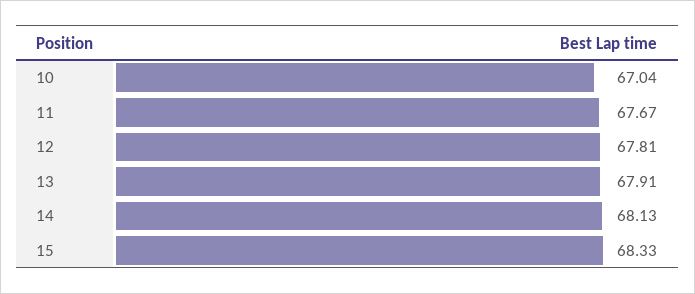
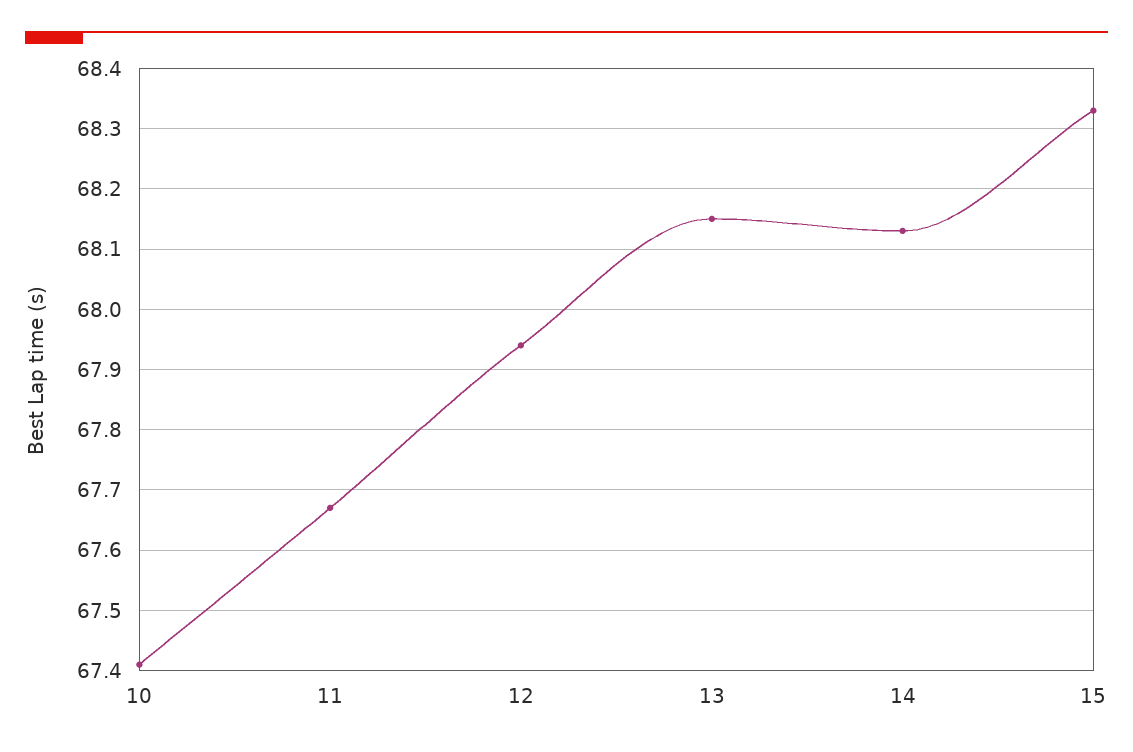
  {
-   "10": 67.04,
+   "10": 67.41,
    "11": 67.67,
-   "12": 67.81,
+   "12": 67.94,
-   "13": 67.91,
+   "13": 68.15,
    "14": 68.13,
    "15": 68.33
  }

